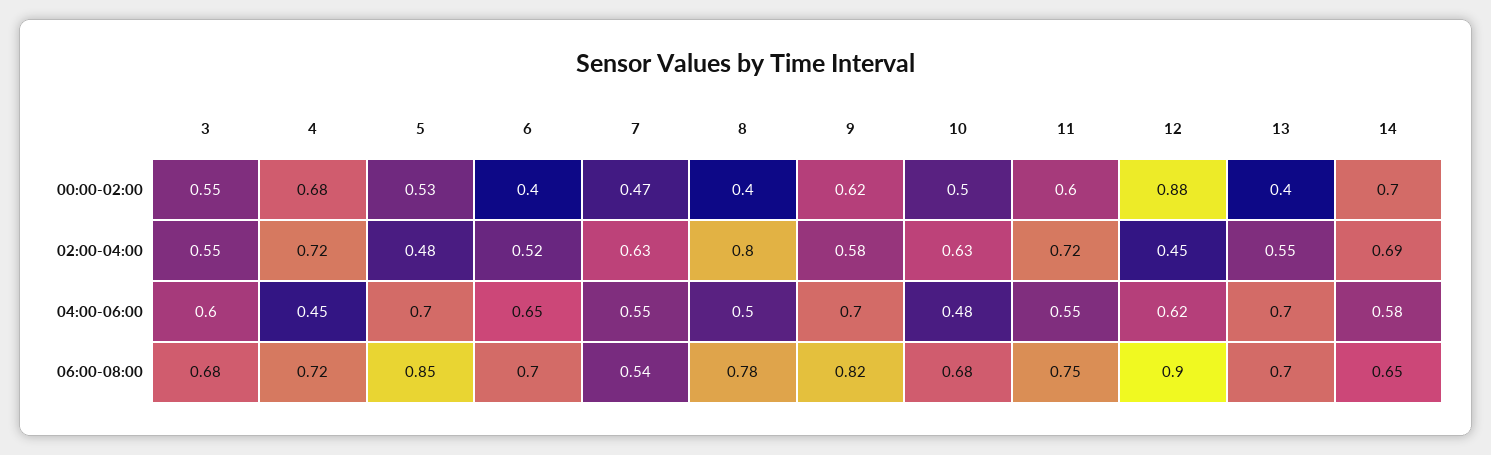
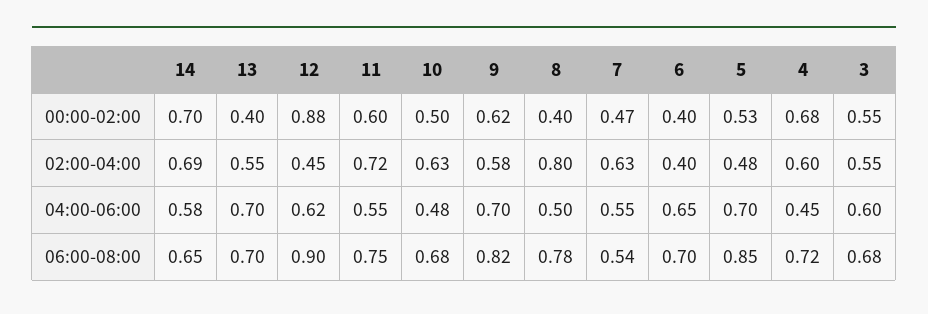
  {
    "3": {
      "00:00-02:00": 0.55,
      "02:00-04:00": 0.55,
      "04:00-06:00": 0.6,
      "06:00-08:00": 0.68
    },
    "4": {
      "00:00-02:00": 0.68,
-     "02:00-04:00": 0.72,
+     "02:00-04:00": 0.6,
      "04:00-06:00": 0.45,
      "06:00-08:00": 0.72
    },
    "5": {
      "00:00-02:00": 0.53,
      "02:00-04:00": 0.48,
      "04:00-06:00": 0.7,
      "06:00-08:00": 0.85
    },
    "6": {
      "00:00-02:00": 0.4,
-     "02:00-04:00": 0.52,
+     "02:00-04:00": 0.4,
      "04:00-06:00": 0.65,
      "06:00-08:00": 0.7
    },
    "7": {
      "00:00-02:00": 0.47,
      "02:00-04:00": 0.63,
      "04:00-06:00": 0.55,
      "06:00-08:00": 0.54
    },
    "8": {
      "00:00-02:00": 0.4,
      "02:00-04:00": 0.8,
      "04:00-06:00": 0.5,
      "06:00-08:00": 0.78
    },
    "9": {
      "00:00-02:00": 0.62,
      "02:00-04:00": 0.58,
      "04:00-06:00": 0.7,
      "06:00-08:00": 0.82
    },
    "10": {
      "00:00-02:00": 0.5,
      "02:00-04:00": 0.63,
      "04:00-06:00": 0.48,
      "06:00-08:00": 0.68
    },
    "11": {
      "00:00-02:00": 0.6,
      "02:00-04:00": 0.72,
      "04:00-06:00": 0.55,
      "06:00-08:00": 0.75
    },
    "12": {
      "00:00-02:00": 0.88,
      "02:00-04:00": 0.45,
      "04:00-06:00": 0.62,
      "06:00-08:00": 0.9
    },
    "13": {
      "00:00-02:00": 0.4,
      "02:00-04:00": 0.55,
      "04:00-06:00": 0.7,
      "06:00-08:00": 0.7
    },
    "14": {
      "00:00-02:00": 0.7,
      "02:00-04:00": 0.69,
      "04:00-06:00": 0.58,
      "06:00-08:00": 0.65
    }
  }

